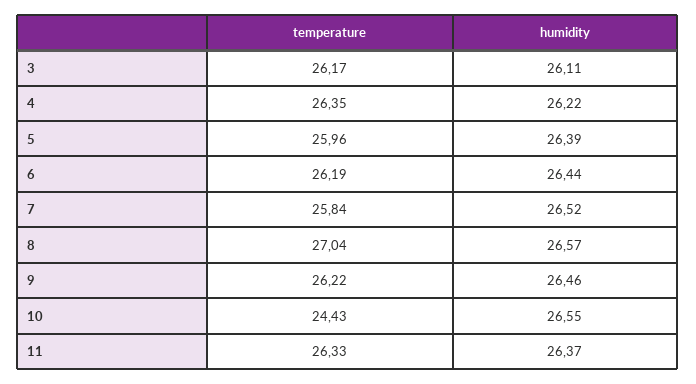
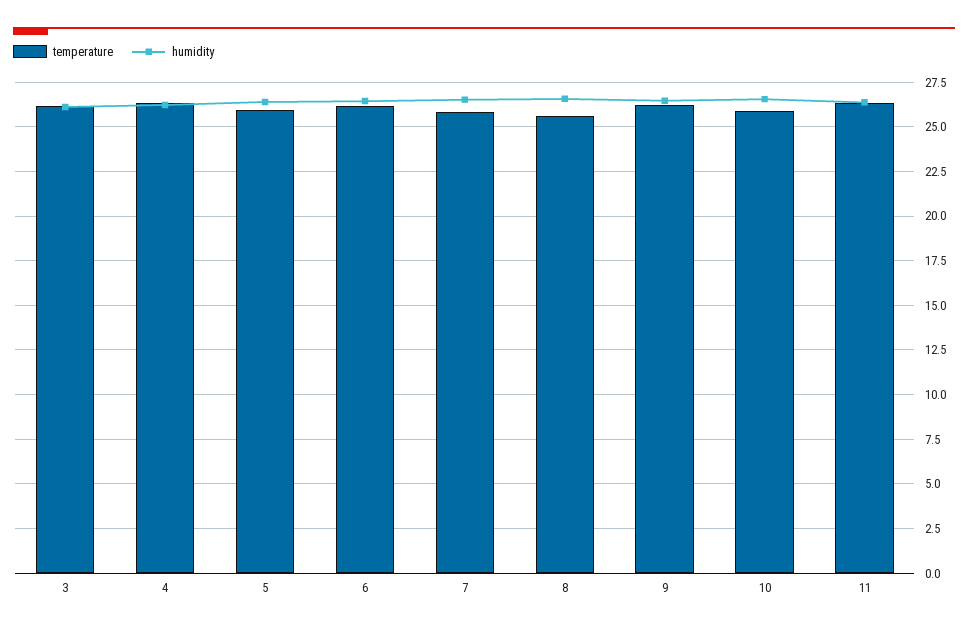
  {
    "temperature": {
      "3": 26.17,
      "4": 26.35,
      "5": 25.96,
      "6": 26.19,
      "7": 25.84,
-     "8": 27.04,
+     "8": 25.5,
      "9": 26.22,
-     "10": 24.43,
+     "10": 26,
      "11": 26.33
    },
    "humidity": {
      "3": 26.11,
      "4": 26.22,
      "5": 26.39,
      "6": 26.44,
      "7": 26.52,
      "8": 26.57,
      "9": 26.46,
      "10": 26.55,
      "11": 26.37
    }
  }

